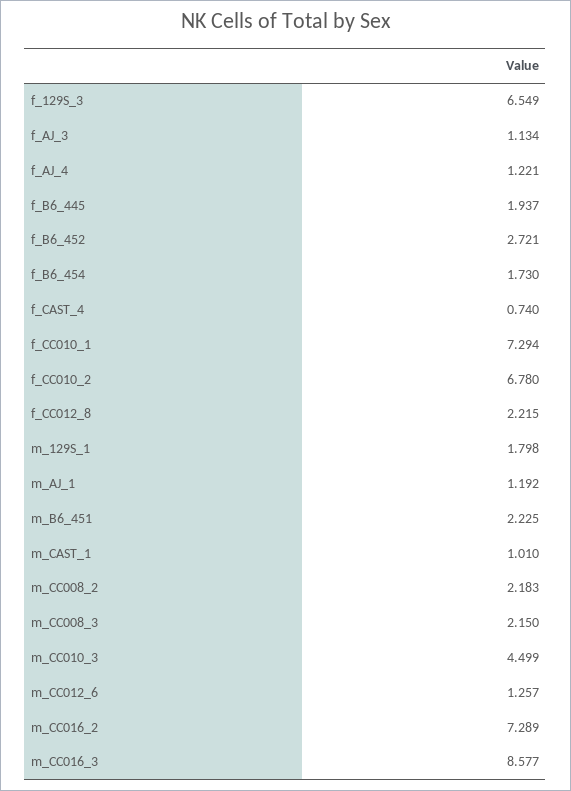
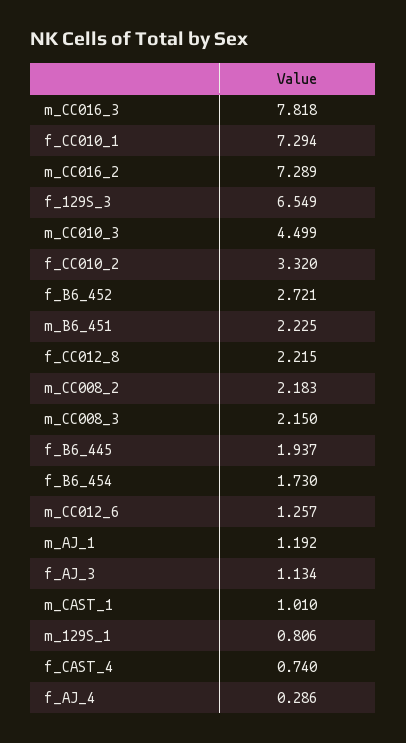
  {
    "f_129S_3": 6.549,
    "f_AJ_3": 1.134,
-   "f_AJ_4": 1.221,
+   "f_AJ_4": 0.286,
    "f_B6_445": 1.937,
    "f_B6_452": 2.721,
    "f_B6_454": 1.73,
    "f_CAST_4": 0.74,
    "f_CC010_1": 7.294,
-   "f_CC010_2": 6.78,
+   "f_CC010_2": 3.32,
    "f_CC012_8": 2.215,
-   "m_129S_1": 1.798,
+   "m_129S_1": 0.806,
    "m_AJ_1": 1.192,
    "m_B6_451": 2.225,
    "m_CAST_1": 1.01,
    "m_CC008_2": 2.183,
    "m_CC008_3": 2.15,
    "m_CC010_3": 4.499,
    "m_CC012_6": 1.257,
    "m_CC016_2": 7.289,
-   "m_CC016_3": 8.577
+   "m_CC016_3": 7.818
  }

